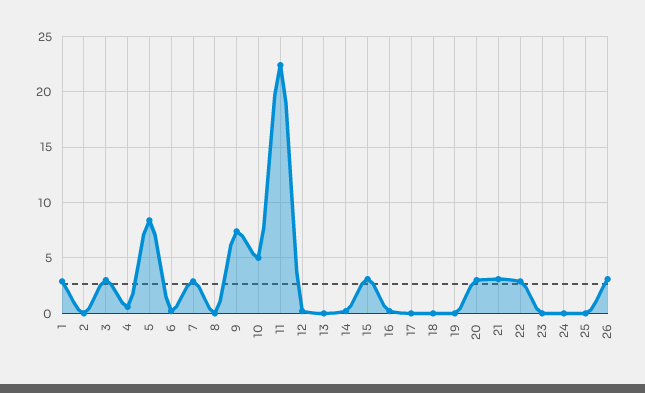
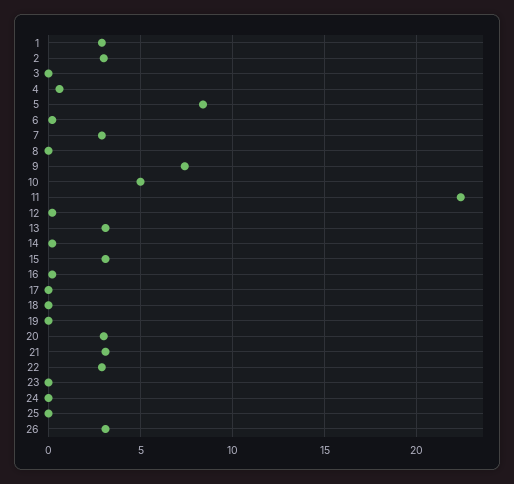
  {
    "1": 3,
-   "2": 0,
+   "2": 3,
-   "3": 3,
+   "3": 0,
    "4": 0.5,
    "5": 8.5,
    "6": 0,
    "7": 3,
    "8": 0,
    "9": 7.5,
    "10": 5,
    "11": 22.5,
    "12": 0,
-   "13": 0,
+   "13": 3,
    "14": 0,
    "15": 3,
    "16": 0,
    "17": 0,
    "18": 0,
    "19": 0,
    "20": 3,
    "21": 3,
    "22": 3,
    "23": 0,
    "24": 0,
    "25": 0,
    "26": 3
  }

